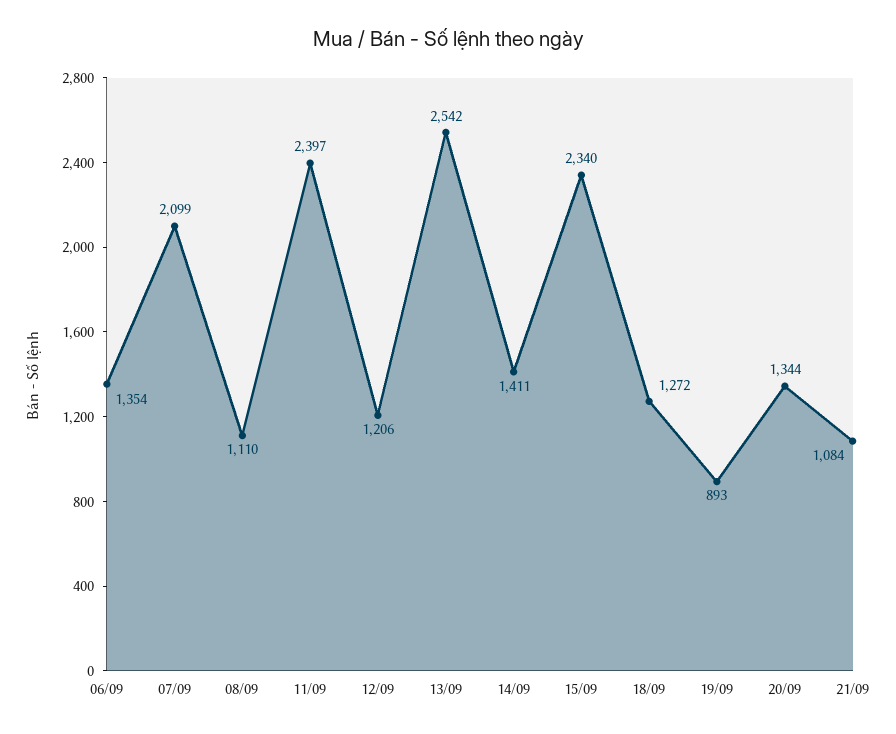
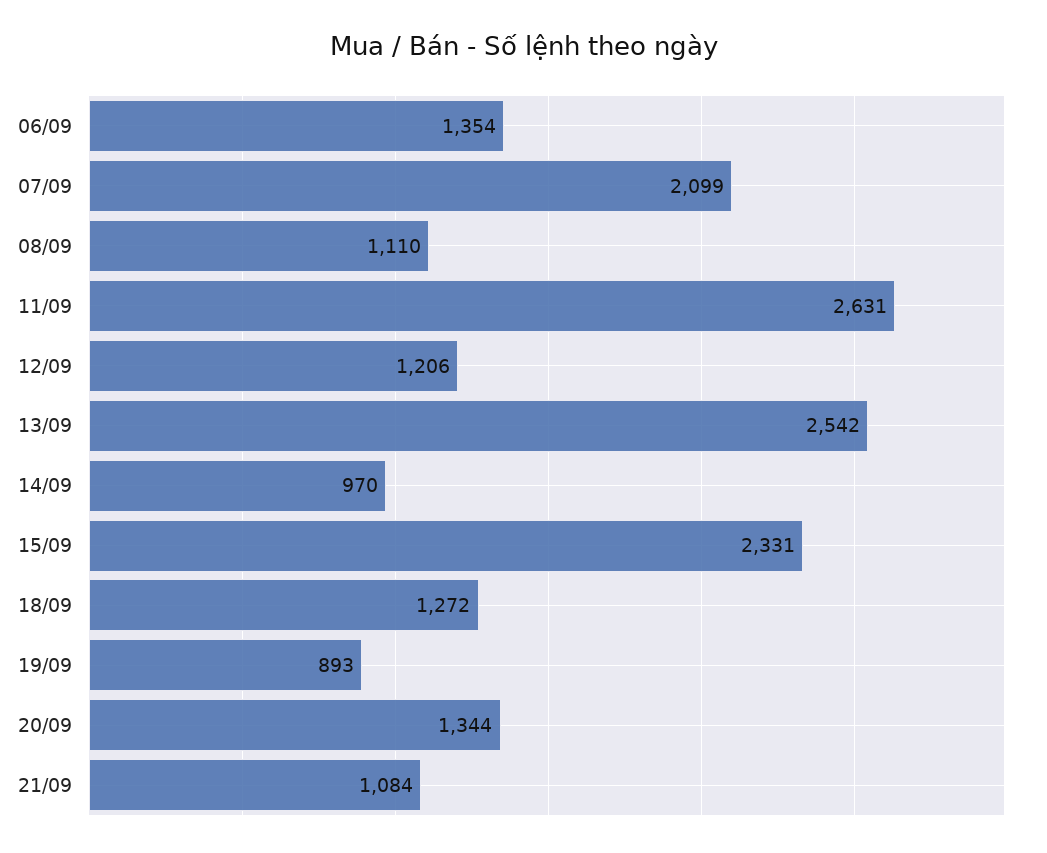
  {
    "06/09": 1354,
    "07/09": 2099,
    "08/09": 1110,
-   "11/09": 2397,
+   "11/09": 2631,
    "12/09": 1206,
    "13/09": 2542,
-   "14/09": 1411,
+   "14/09": 970,
-   "15/09": 2340,
+   "15/09": 2331,
    "18/09": 1272,
    "19/09": 893,
    "20/09": 1344,
    "21/09": 1084
  }

